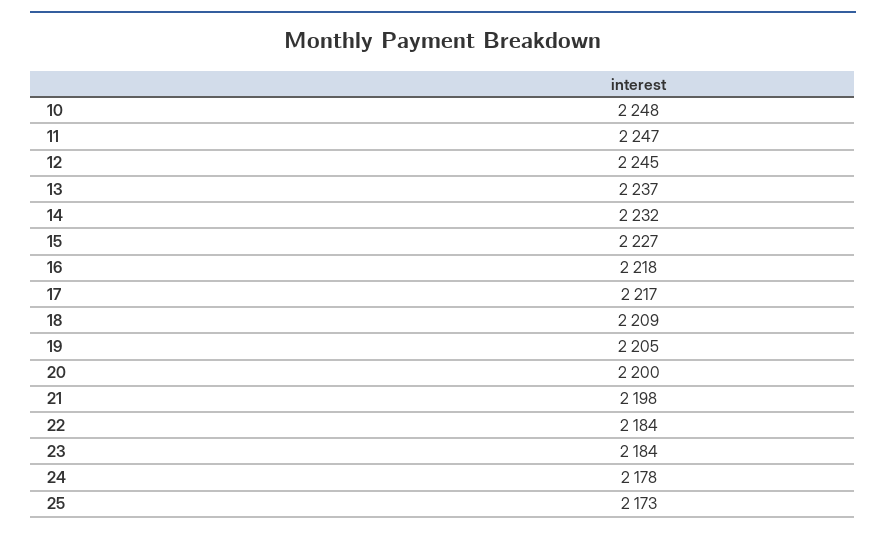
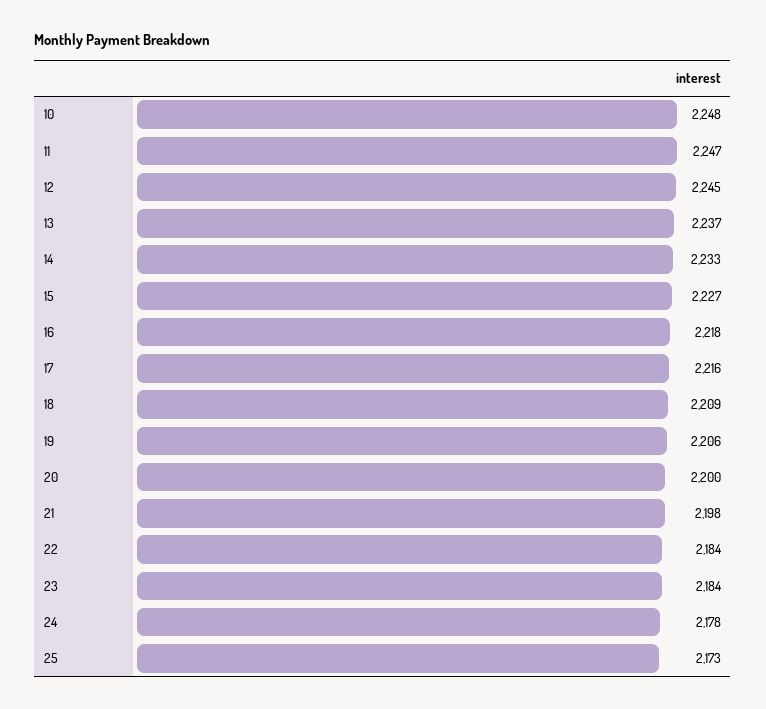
  {
    "10": 2248,
    "11": 2247,
    "12": 2245,
    "13": 2237,
-   "14": 2232,
+   "14": 2233,
    "15": 2227,
    "16": 2218,
-   "17": 2217,
+   "17": 2216,
    "18": 2209,
-   "19": 2205,
+   "19": 2206,
    "20": 2200,
    "21": 2198,
    "22": 2184,
    "23": 2184,
    "24": 2178,
    "25": 2173
  }

